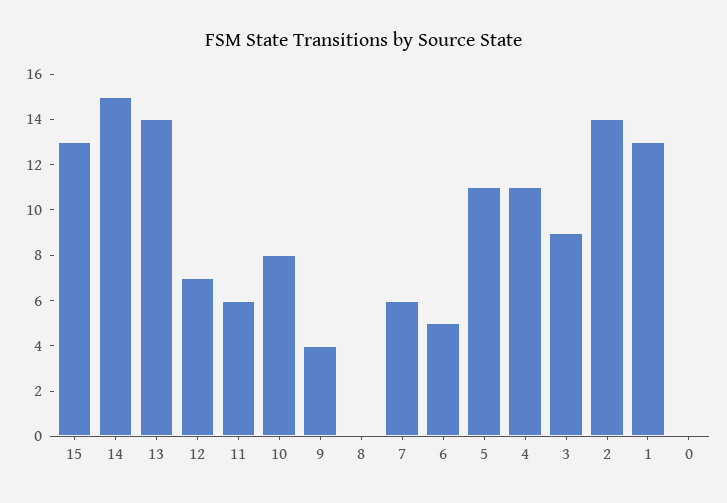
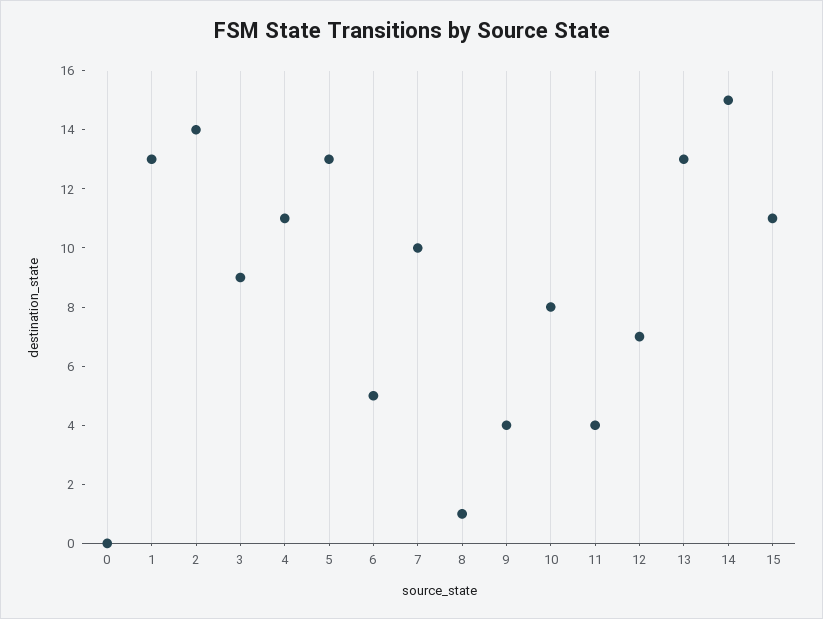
  {
-   "15": 13,
+   "15": 11,
    "14": 15,
-   "13": 14,
+   "13": 13,
    "12": 7,
-   "11": 6,
+   "11": 4,
    "10": 8,
    "9": 4,
-   "8": 0,
+   "8": 1,
-   "7": 6,
+   "7": 10,
    "6": 5,
-   "5": 11,
+   "5": 13,
    "4": 11,
    "3": 9,
    "2": 14,
    "1": 13,
    "0": 0
  }

